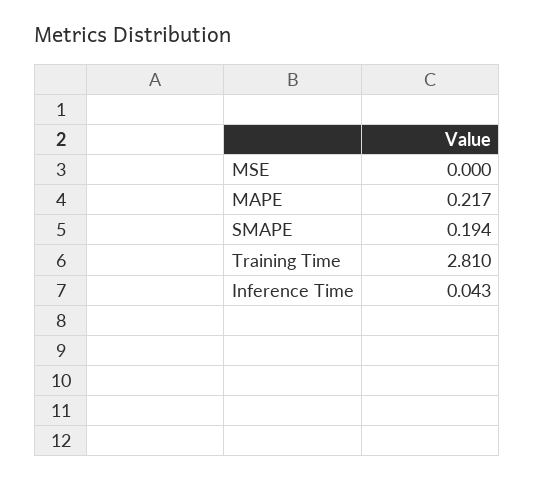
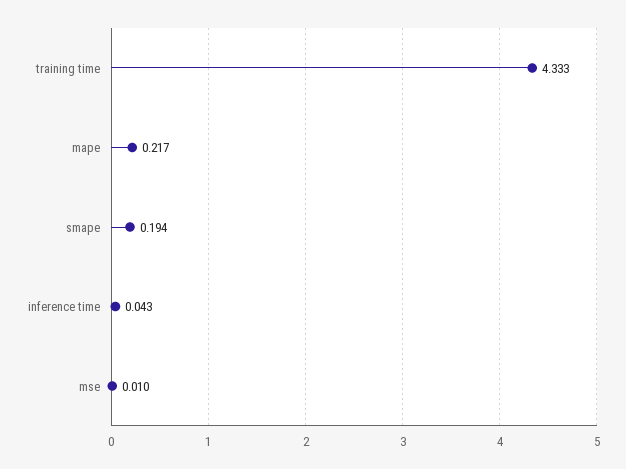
  {
-   "MSE": 0,
+   "MSE": 0.01,
    "MAPE": 0.217,
    "SMAPE": 0.194,
-   "Training Time": 2.81,
+   "Training Time": 4.333,
    "Inference Time": 0.043
  }

